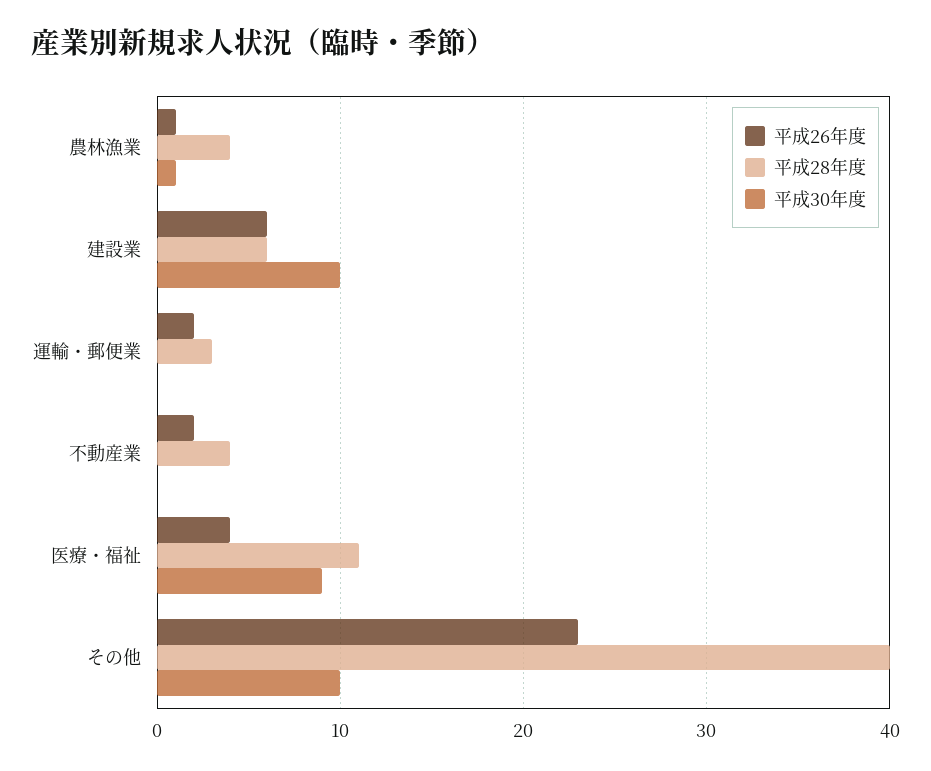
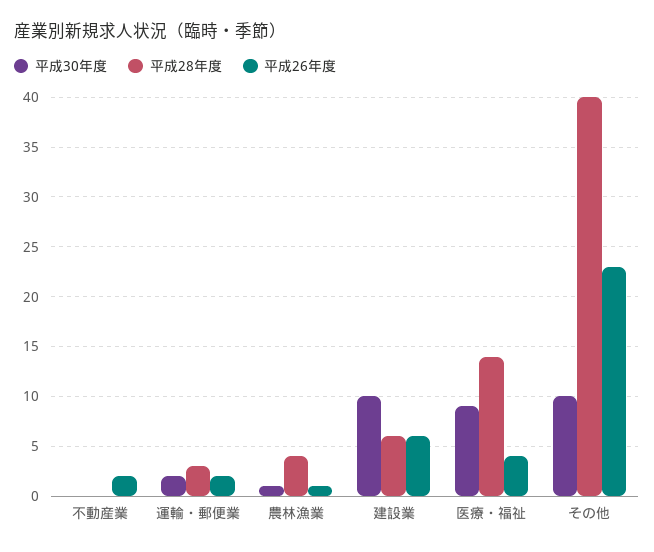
  {
    "平成26年度": {
      "農林漁業": 1,
      "建設業": 6,
      "運輸・郵便業": 2,
      "不動産業": 2,
      "医療・福祉": 4,
      "その他": 23
    },
    "平成28年度": {
      "農林漁業": 4,
      "建設業": 6,
      "運輸・郵便業": 3,
-     "不動産業": 4,
+     "不動産業": 0,
-     "医療・福祉": 11,
+     "医療・福祉": 14,
      "その他": 40
    },
    "平成30年度": {
      "農林漁業": 1,
      "建設業": 10,
-     "運輸・郵便業": 0,
+     "運輸・郵便業": 2,
      "不動産業": 0,
      "医療・福祉": 9,
      "その他": 10
    }
  }

